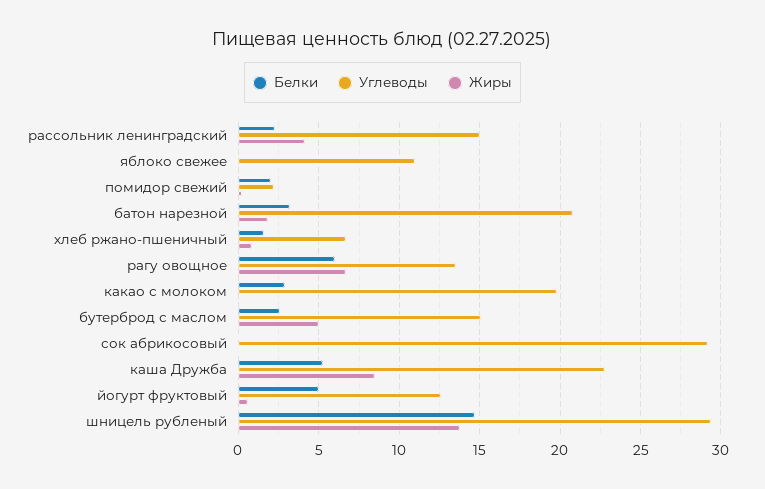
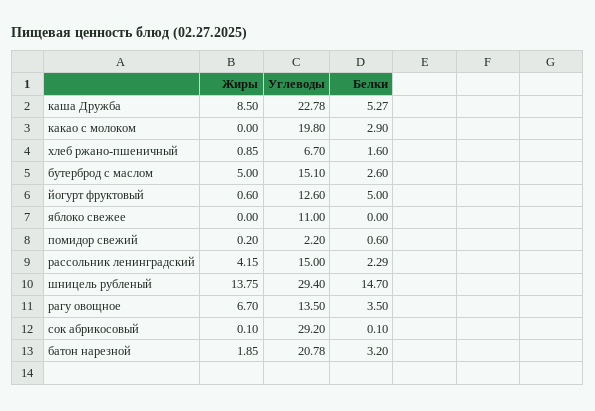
  {
    "Белки": {
      "рассольник ленинградский": 2.29,
      "яблоко свежее": 0,
-     "помидор свежий": 2,
+     "помидор свежий": 0.6,
      "батон нарезной": 3.2,
      "хлеб ржано-пшеничный": 1.6,
-     "рагу овощное": 6,
+     "рагу овощное": 3.5,
      "какао с молоком": 2.9,
      "бутерброд с маслом": 2.6,
      "сок абрикосовый": 0.1,
      "каша Дружба": 5.27,
      "йогурт фруктовый": 5,
      "шницель рубленый": 14.7
    },
    "Углеводы": {
      "рассольник ленинградский": 15,
      "яблоко свежее": 11,
      "помидор свежий": 2.2,
      "батон нарезной": 20.78,
      "хлеб ржано-пшеничный": 6.7,
      "рагу овощное": 13.5,
      "какао с молоком": 19.8,
      "бутерброд с маслом": 15.1,
      "сок абрикосовый": 29.2,
      "каша Дружба": 22.78,
      "йогурт фруктовый": 12.6,
      "шницель рубленый": 29.4
    },
    "Жиры": {
      "рассольник ленинградский": 4.15,
      "яблоко свежее": 0,
      "помидор свежий": 0.2,
      "батон нарезной": 1.85,
      "хлеб ржано-пшеничный": 0.85,
      "рагу овощное": 6.7,
      "какао с молоком": 0,
      "бутерброд с маслом": 5,
      "сок абрикосовый": 0.1,
      "каша Дружба": 8.5,
      "йогурт фруктовый": 0.6,
      "шницель рубленый": 13.75
    }
  }

